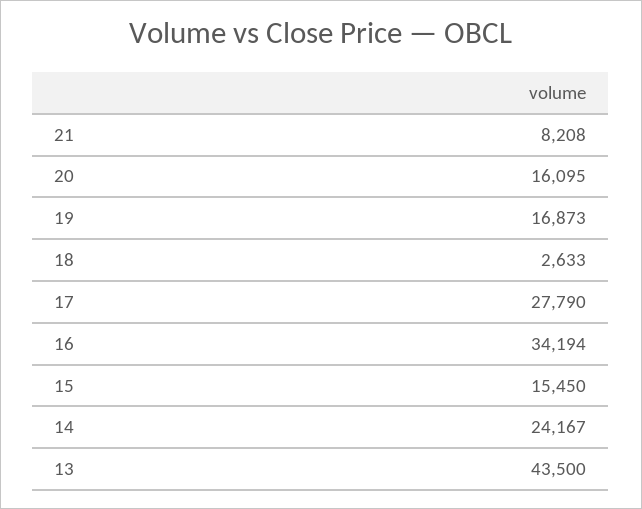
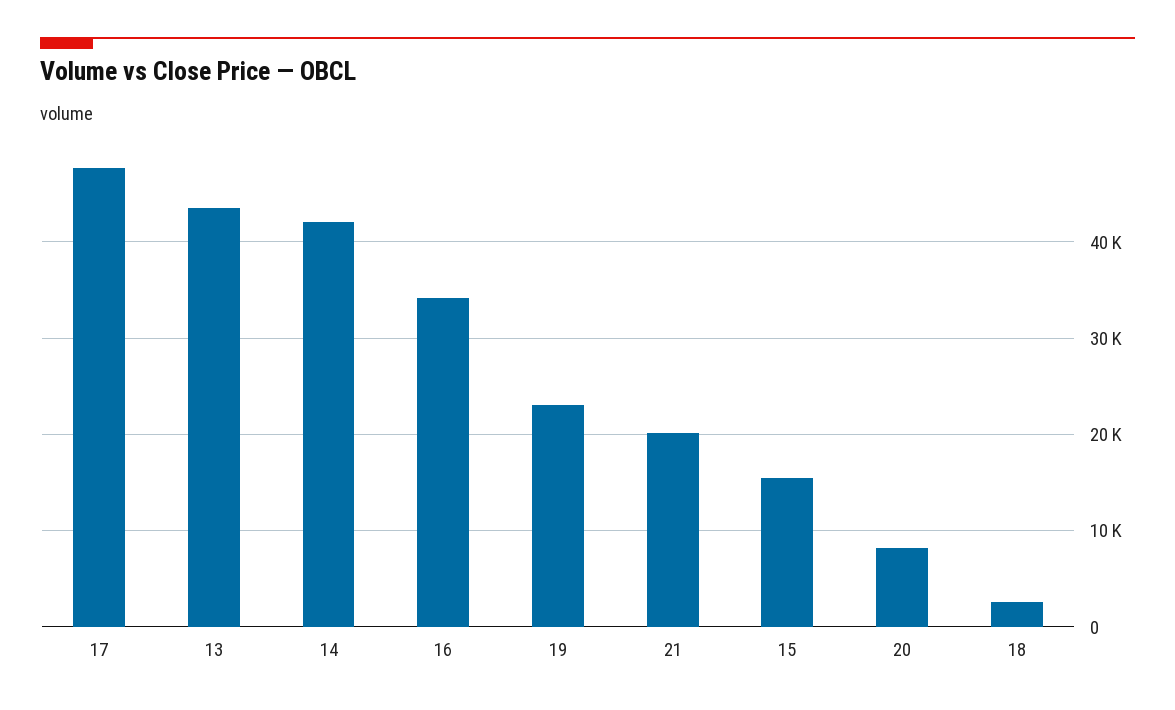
  {
-   "21": 8208,
+   "21": 20000,
-   "20": 16095,
+   "20": 8000,
-   "19": 16873,
+   "19": 23000,
    "18": 2633,
-   "17": 27790,
+   "17": 48000,
    "16": 34194,
    "15": 15450,
-   "14": 24167,
+   "14": 42000,
    "13": 43500
  }

